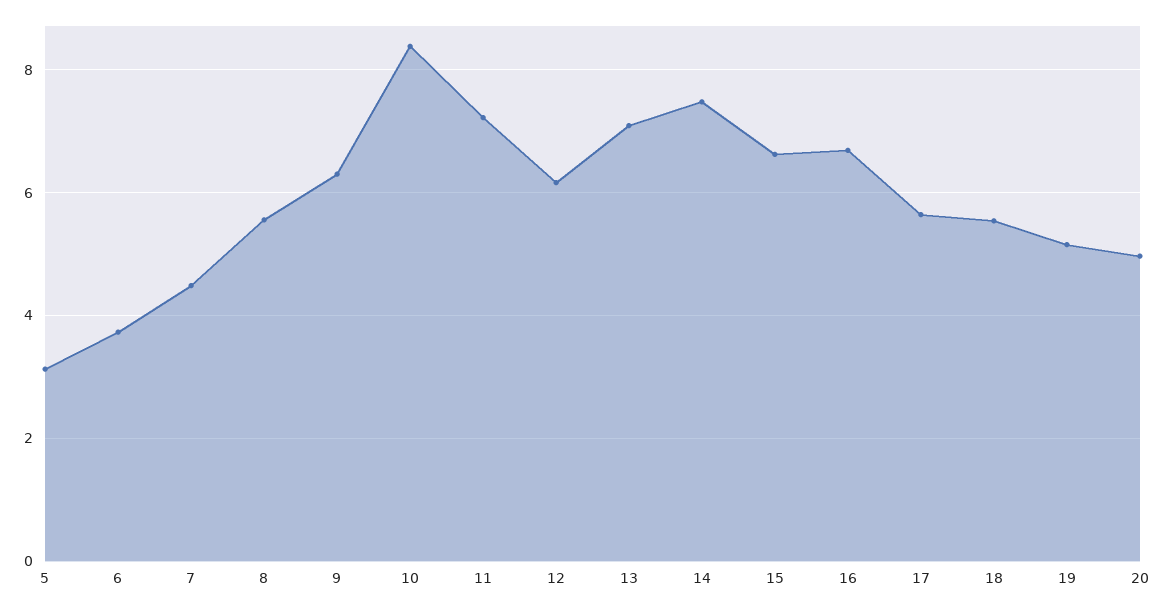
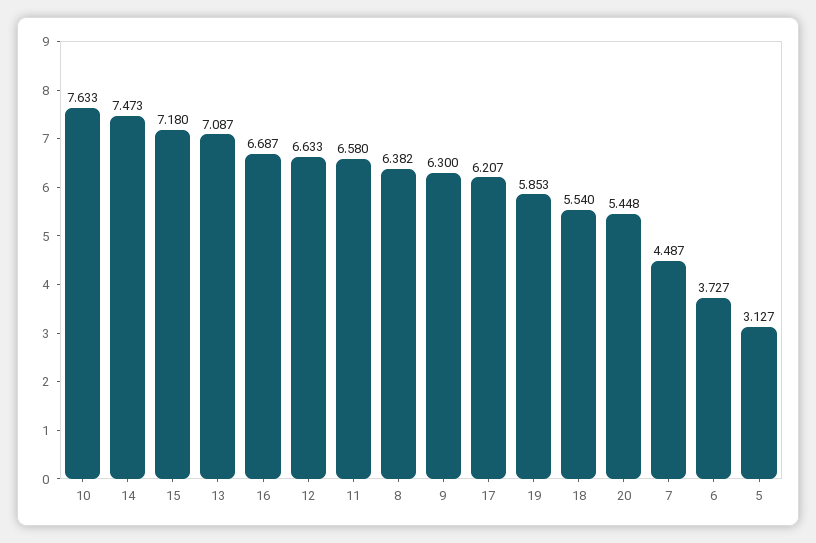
  {
    "5": 3.127,
    "6": 3.727,
    "7": 4.487,
-   "8": 5.6,
+   "8": 6.382,
    "9": 6.3,
-   "10": 8.4,
+   "10": 7.633,
-   "11": 7.2,
+   "11": 6.58,
-   "12": 6.2,
+   "12": 6.633,
    "13": 7.087,
    "14": 7.473,
-   "15": 6.6,
+   "15": 7.18,
    "16": 6.687,
-   "17": 5.6,
+   "17": 6.207,
    "18": 5.54,
-   "19": 5.2,
+   "19": 5.853,
-   "20": 5
+   "20": 5.448
  }

